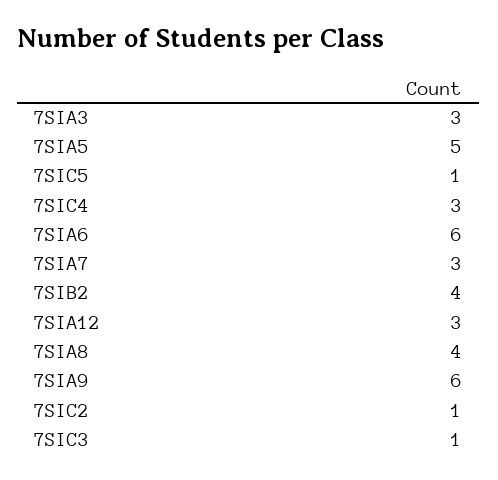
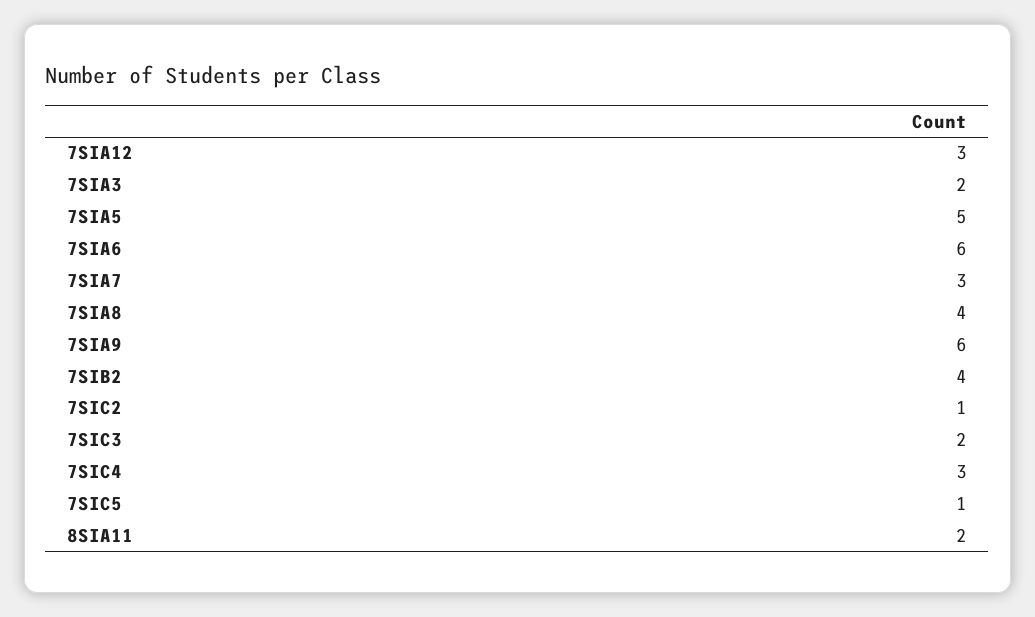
  {
-   "7SIA3": 3,
+   "7SIA3": 2,
    "7SIA5": 5,
    "7SIC5": 1,
    "7SIC4": 3,
    "7SIA6": 6,
    "7SIA7": 3,
    "7SIB2": 4,
    "7SIA12": 3,
    "7SIA8": 4,
    "7SIA9": 6,
    "7SIC2": 1,
-   "7SIC3": 1
+   "7SIC3": 2,
+   "8SIA11": 2
  }

